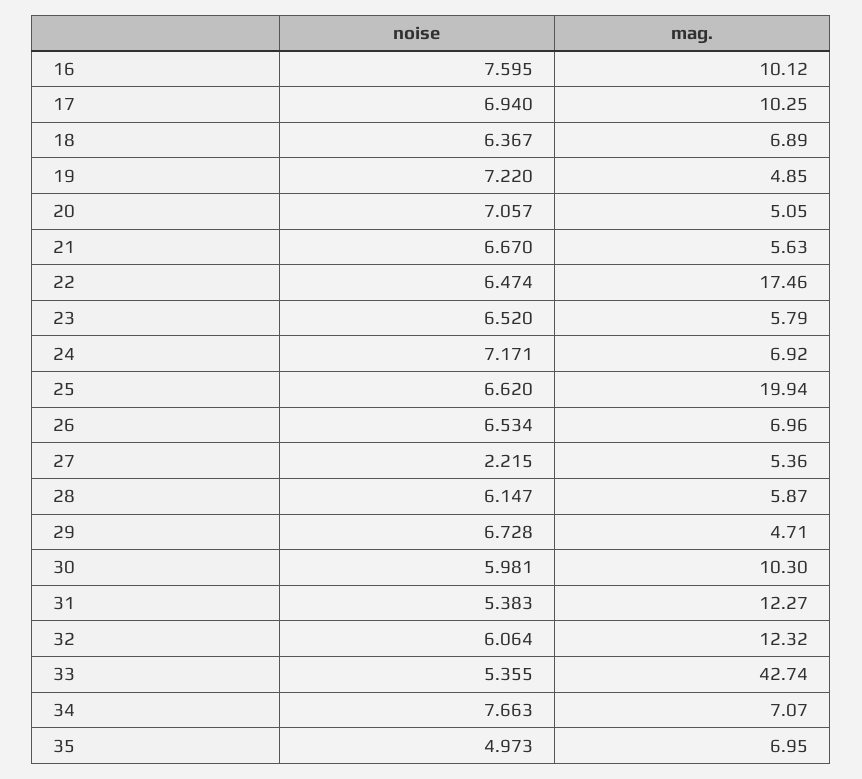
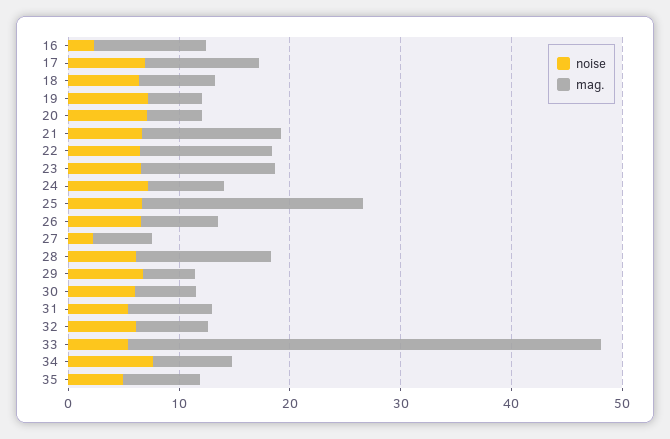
  {
    "noise": {
-     "16": 7.595,
+     "16": 2,
      "17": 6.94,
      "18": 6.367,
      "19": 7.22,
      "20": 7.057,
      "21": 6.67,
      "22": 6.474,
      "23": 6.52,
      "24": 7.171,
      "25": 6.62,
      "26": 6.534,
      "27": 2.215,
      "28": 6.147,
      "29": 6.728,
      "30": 5.981,
      "31": 5.383,
      "32": 6.064,
      "33": 5.355,
      "34": 7.663,
      "35": 4.973
    },
    "mag.": {
      "16": 10.12,
      "17": 10.25,
      "18": 6.89,
      "19": 4.85,
      "20": 5.05,
-     "21": 5.63,
+     "21": 12,
-     "22": 17.46,
+     "22": 12,
-     "23": 5.79,
+     "23": 12,
      "24": 6.92,
      "25": 19.94,
      "26": 6.96,
      "27": 5.36,
-     "28": 5.87,
+     "28": 12,
      "29": 4.71,
-     "30": 10.3,
+     "30": 6,
-     "31": 12.27,
+     "31": 8,
-     "32": 12.32,
+     "32": 6,
      "33": 42.74,
      "34": 7.07,
      "35": 6.95
    }
  }

